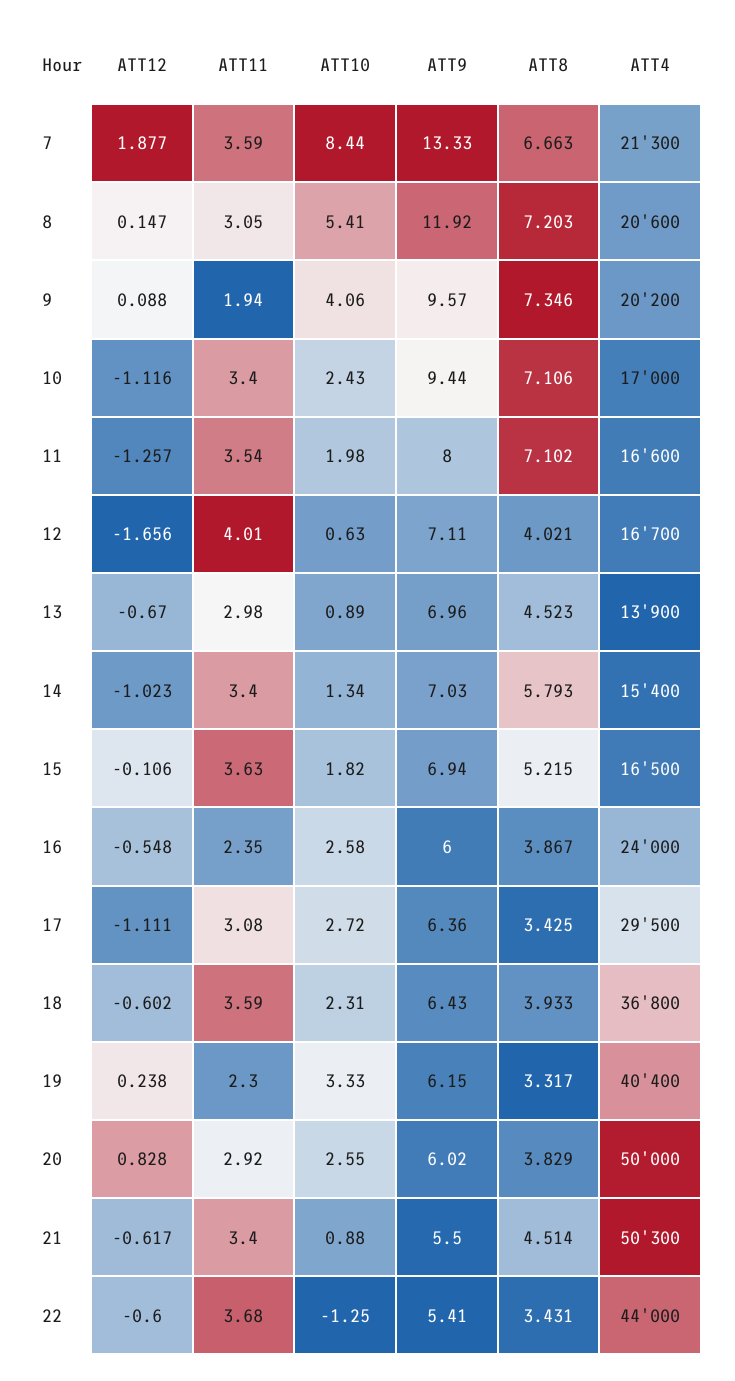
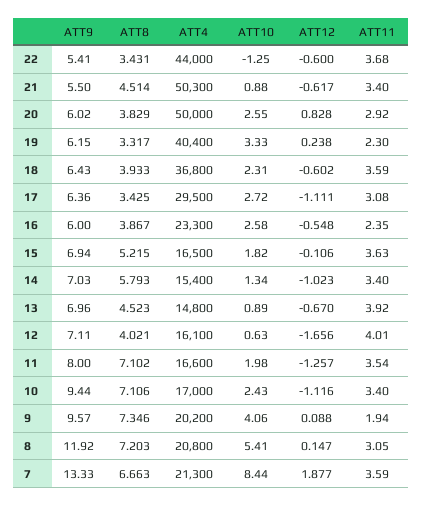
  {
    "ATT12": {
      "7": 1.877,
      "8": 0.147,
      "9": 0.088,
      "10": -1.116,
      "11": -1.257,
      "12": -1.656,
      "13": -0.67,
      "14": -1.023,
      "15": -0.106,
      "16": -0.548,
      "17": -1.111,
      "18": -0.602,
      "19": 0.238,
      "20": 0.828,
      "21": -0.617,
      "22": -0.6
    },
    "ATT11": {
      "7": 3.59,
      "8": 3.05,
      "9": 1.94,
      "10": 3.4,
      "11": 3.54,
      "12": 4.01,
-     "13": 2.98,
+     "13": 3.92,
      "14": 3.4,
      "15": 3.63,
      "16": 2.35,
      "17": 3.08,
      "18": 3.59,
      "19": 2.3,
      "20": 2.92,
      "21": 3.4,
      "22": 3.68
    },
    "ATT10": {
      "7": 8.44,
      "8": 5.41,
      "9": 4.06,
      "10": 2.43,
      "11": 1.98,
      "12": 0.63,
      "13": 0.89,
      "14": 1.34,
      "15": 1.82,
      "16": 2.58,
      "17": 2.72,
      "18": 2.31,
      "19": 3.33,
      "20": 2.55,
      "21": 0.88,
      "22": -1.25
    },
    "ATT9": {
      "7": 13.33,
      "8": 11.92,
      "9": 9.57,
      "10": 9.44,
      "11": 8,
      "12": 7.11,
      "13": 6.96,
      "14": 7.03,
      "15": 6.94,
      "16": 6,
      "17": 6.36,
      "18": 6.43,
      "19": 6.15,
      "20": 6.02,
      "21": 5.5,
      "22": 5.41
    },
    "ATT8": {
      "7": 6.663,
      "8": 7.203,
      "9": 7.346,
      "10": 7.106,
      "11": 7.102,
      "12": 4.021,
      "13": 4.523,
      "14": 5.793,
      "15": 5.215,
      "16": 3.867,
      "17": 3.425,
      "18": 3.933,
      "19": 3.317,
      "20": 3.829,
      "21": 4.514,
      "22": 3.431
    },
    "ATT4": {
      "7": 21300,
-     "8": 20600,
+     "8": 20800,
      "9": 20200,
      "10": 17000,
      "11": 16600,
-     "12": 16700,
+     "12": 16100,
-     "13": 13900,
+     "13": 14800,
      "14": 15400,
      "15": 16500,
-     "16": 24000,
+     "16": 23300,
      "17": 29500,
      "18": 36800,
      "19": 40400,
      "20": 50000,
      "21": 50300,
      "22": 44000
    }
  }

